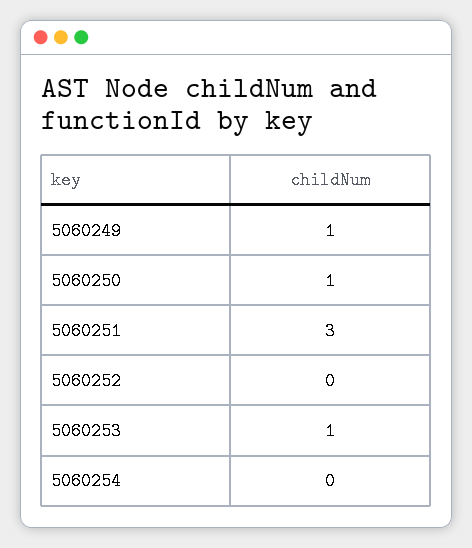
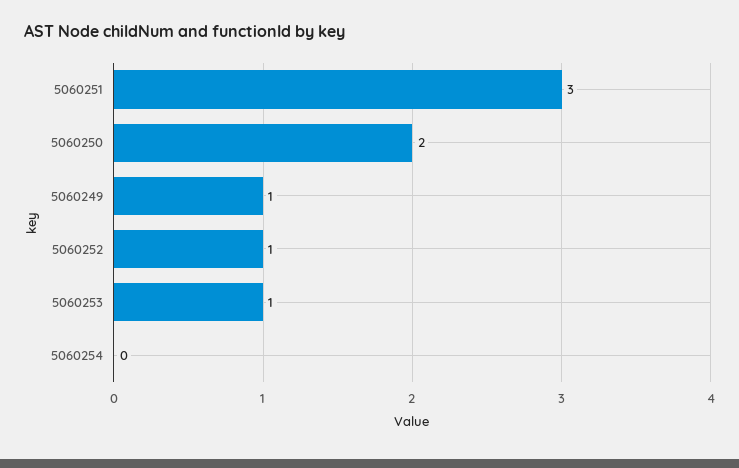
  {
    "5060249": 1,
-   "5060250": 1,
+   "5060250": 2,
    "5060251": 3,
-   "5060252": 0,
+   "5060252": 1,
    "5060253": 1,
    "5060254": 0
  }

